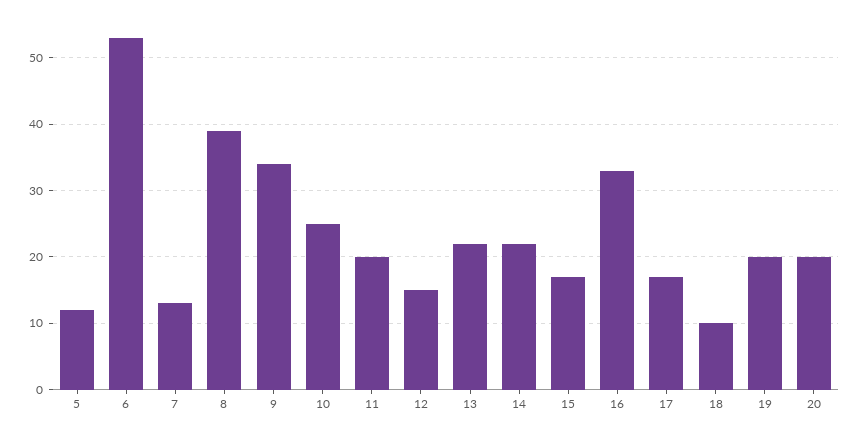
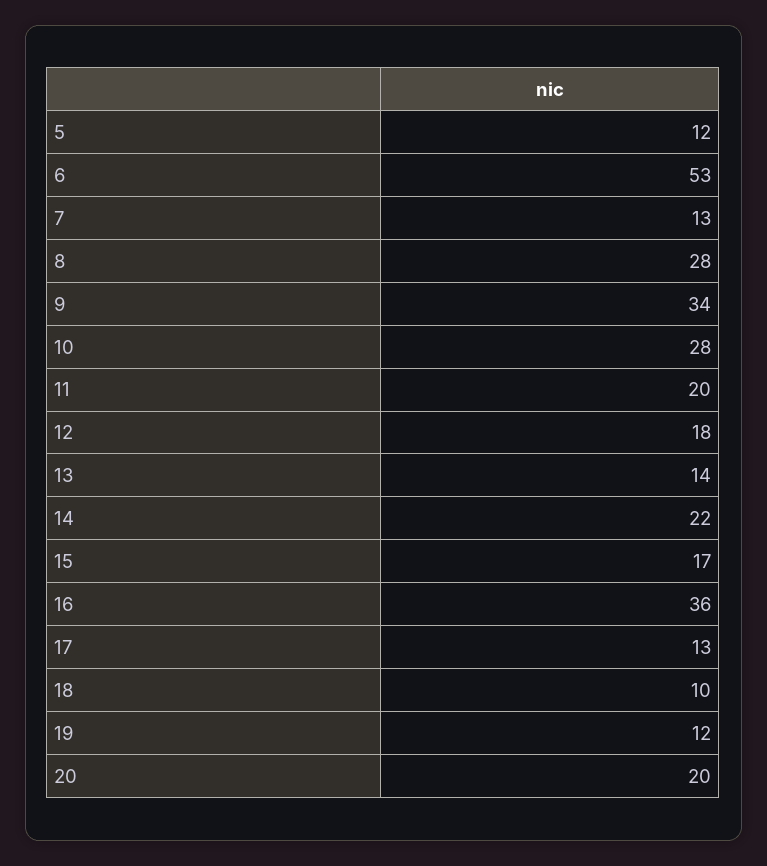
  {
    "5": 12,
    "6": 53,
    "7": 13,
-   "8": 39,
+   "8": 28,
    "9": 34,
-   "10": 25,
+   "10": 28,
    "11": 20,
-   "12": 15,
+   "12": 18,
-   "13": 22,
+   "13": 14,
    "14": 22,
    "15": 17,
-   "16": 33,
+   "16": 36,
-   "17": 17,
+   "17": 13,
    "18": 10,
-   "19": 20,
+   "19": 12,
    "20": 20
  }

